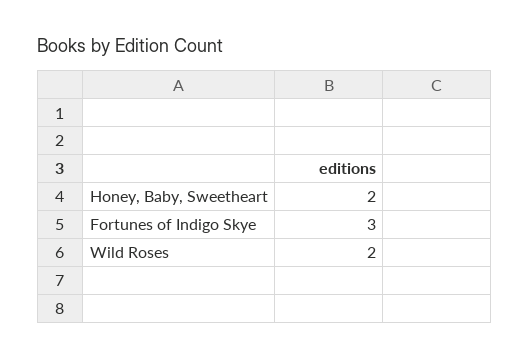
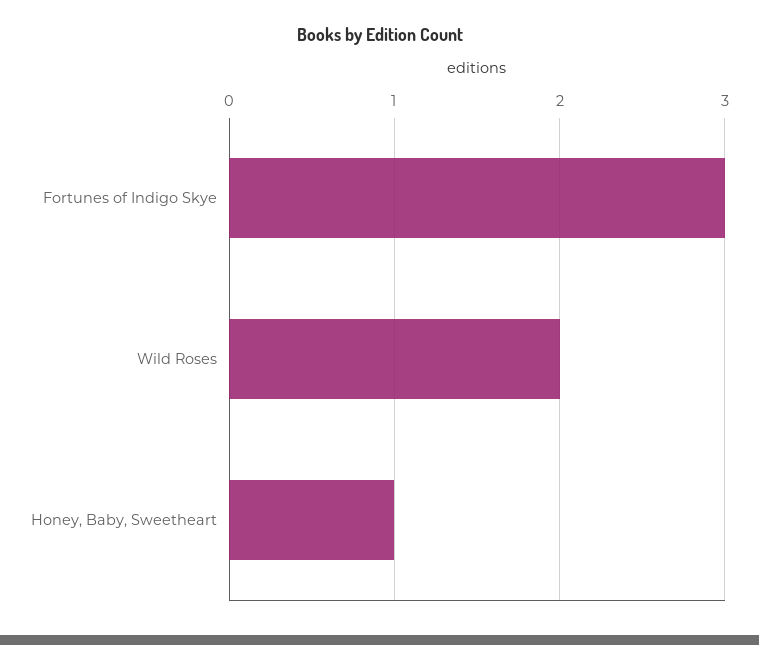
  {
-   "Honey, Baby, Sweetheart": 2,
+   "Honey, Baby, Sweetheart": 1,
    "Fortunes of Indigo Skye": 3,
    "Wild Roses": 2
  }

